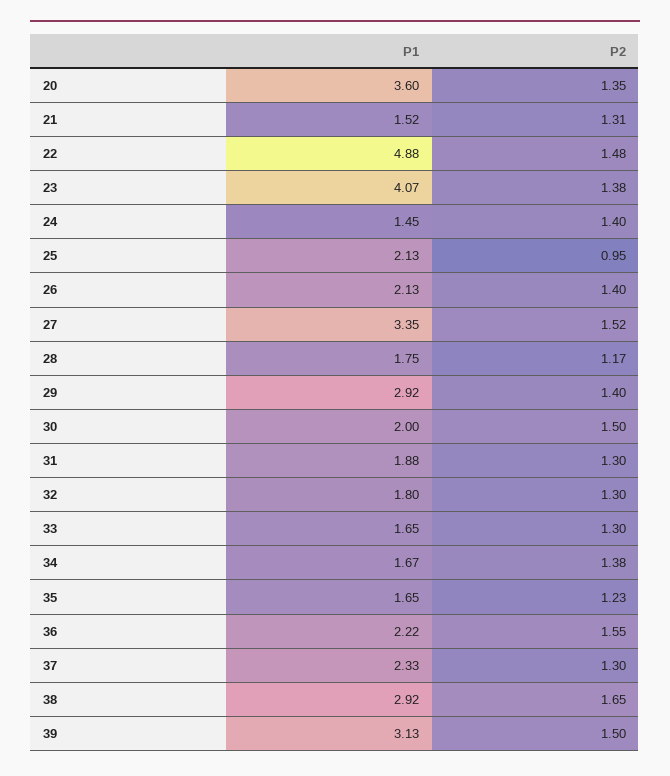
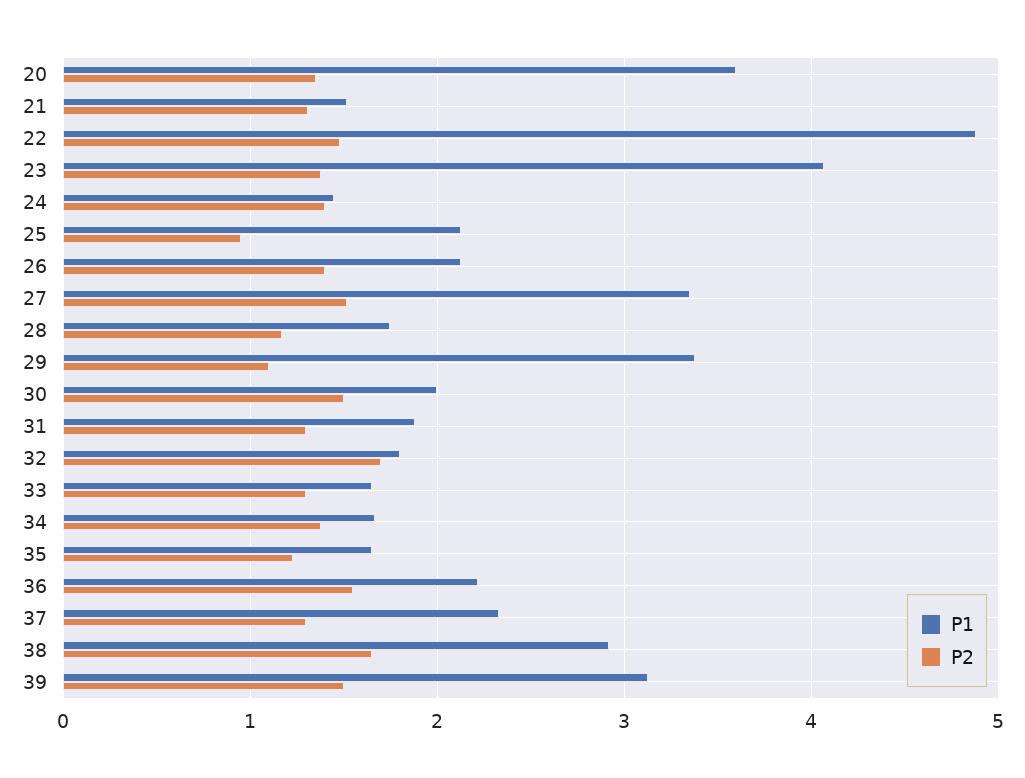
  {
    "P1": {
      "20": 3.6,
      "21": 1.52,
      "22": 4.88,
      "23": 4.07,
      "24": 1.45,
      "25": 2.13,
      "26": 2.13,
      "27": 3.35,
      "28": 1.75,
-     "29": 2.92,
+     "29": 3.4,
      "30": 2,
      "31": 1.88,
      "32": 1.8,
      "33": 1.65,
      "34": 1.67,
      "35": 1.65,
      "36": 2.22,
      "37": 2.33,
      "38": 2.92,
      "39": 3.13
    },
    "P2": {
      "20": 1.35,
      "21": 1.31,
      "22": 1.48,
      "23": 1.38,
      "24": 1.4,
      "25": 0.95,
      "26": 1.4,
      "27": 1.52,
      "28": 1.17,
-     "29": 1.4,
+     "29": 1.1,
      "30": 1.5,
      "31": 1.3,
-     "32": 1.3,
+     "32": 1.7,
      "33": 1.3,
      "34": 1.38,
      "35": 1.23,
      "36": 1.55,
      "37": 1.3,
      "38": 1.65,
      "39": 1.5
    }
  }

